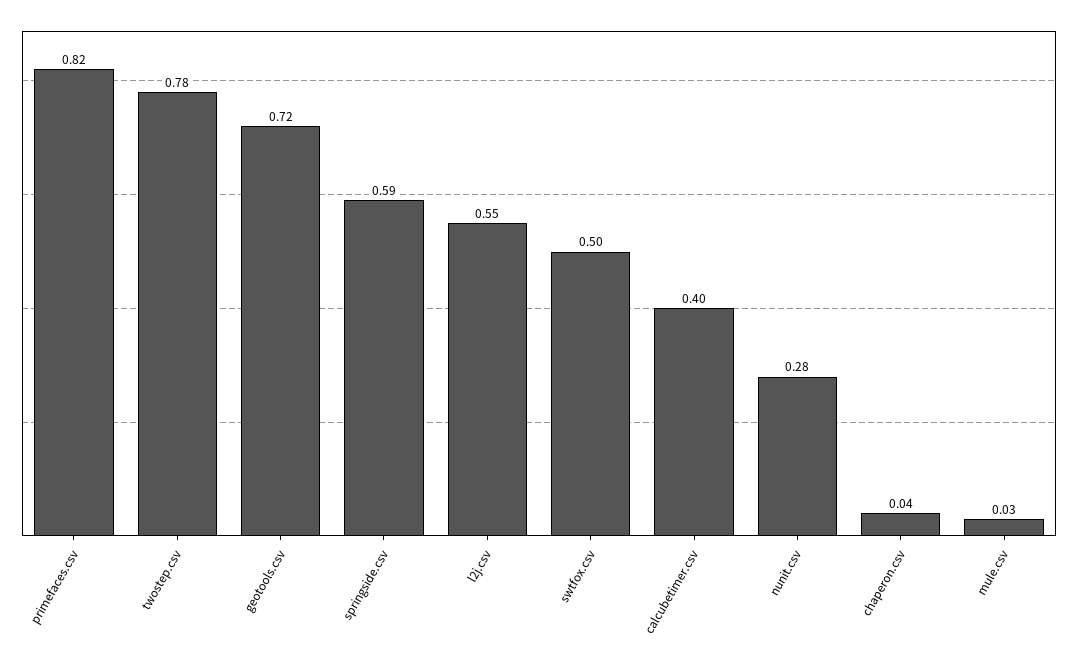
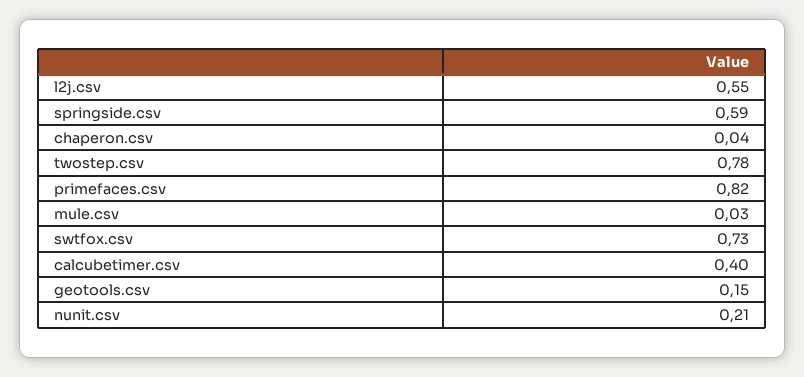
  {
    "primefaces.csv": 0.82,
    "twostep.csv": 0.78,
-   "geotools.csv": 0.72,
+   "geotools.csv": 0.15,
    "springside.csv": 0.59,
    "l2j.csv": 0.55,
-   "swtfox.csv": 0.5,
+   "swtfox.csv": 0.73,
    "calcubetimer.csv": 0.4,
-   "nunit.csv": 0.28,
+   "nunit.csv": 0.21,
    "chaperon.csv": 0.04,
    "mule.csv": 0.03
  }

